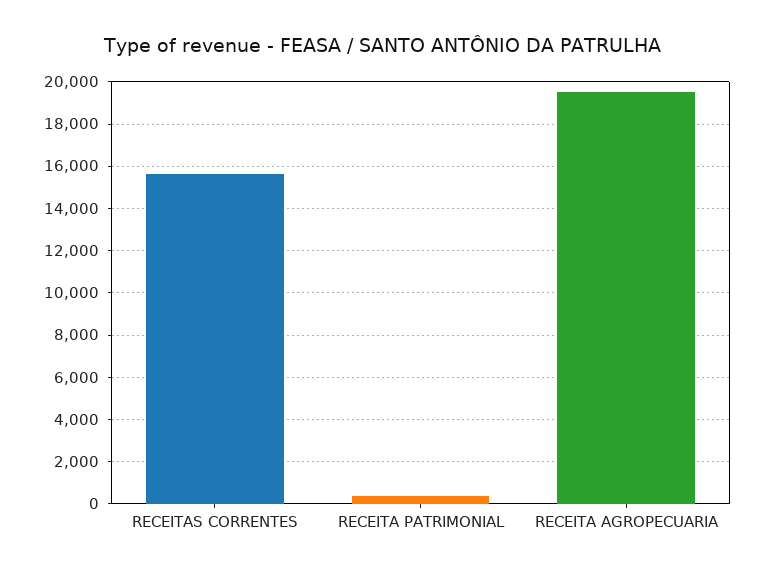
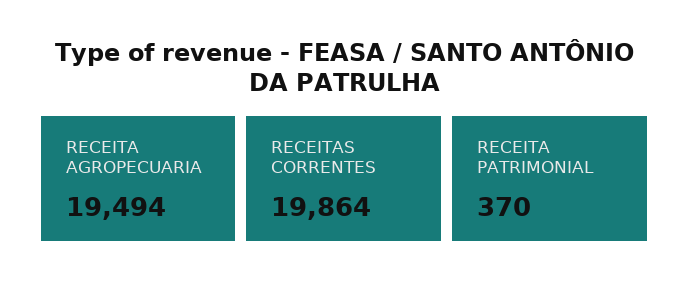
  {
-   "RECEITAS CORRENTES": 15500,
+   "RECEITAS CORRENTES": 19864,
    "RECEITA PATRIMONIAL": 370,
    "RECEITA AGROPECUARIA": 19494
  }

